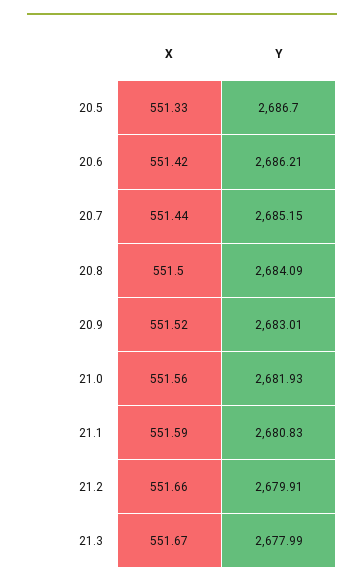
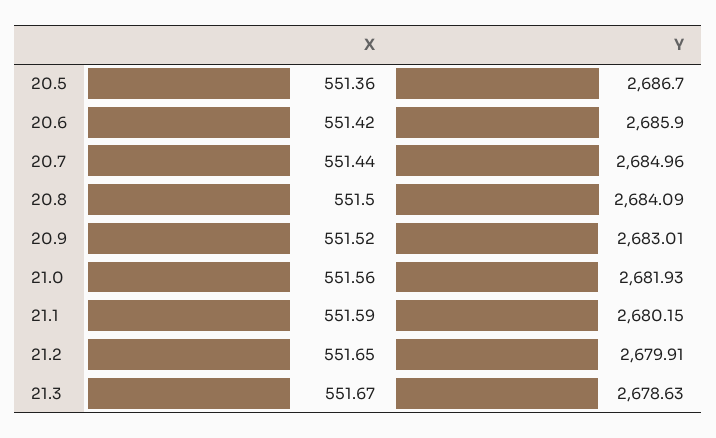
  {
    "X": {
-     "20.5": 551.33,
+     "20.5": 551.36,
      "20.6": 551.42,
      "20.7": 551.44,
      "20.8": 551.5,
      "20.9": 551.52,
      "21.0": 551.56,
      "21.1": 551.59,
-     "21.2": 551.66,
+     "21.2": 551.65,
      "21.3": 551.67
    },
    "Y": {
      "20.5": 2686.7,
-     "20.6": 2686.21,
+     "20.6": 2685.9,
-     "20.7": 2685.15,
+     "20.7": 2684.96,
      "20.8": 2684.09,
      "20.9": 2683.01,
      "21.0": 2681.93,
-     "21.1": 2680.83,
+     "21.1": 2680.15,
      "21.2": 2679.91,
-     "21.3": 2677.99
+     "21.3": 2678.63
    }
  }

